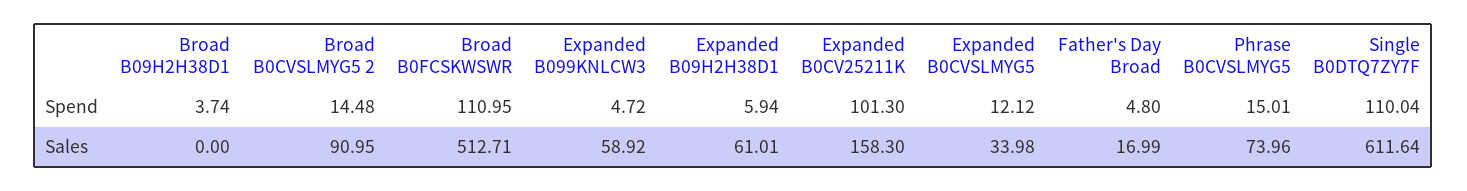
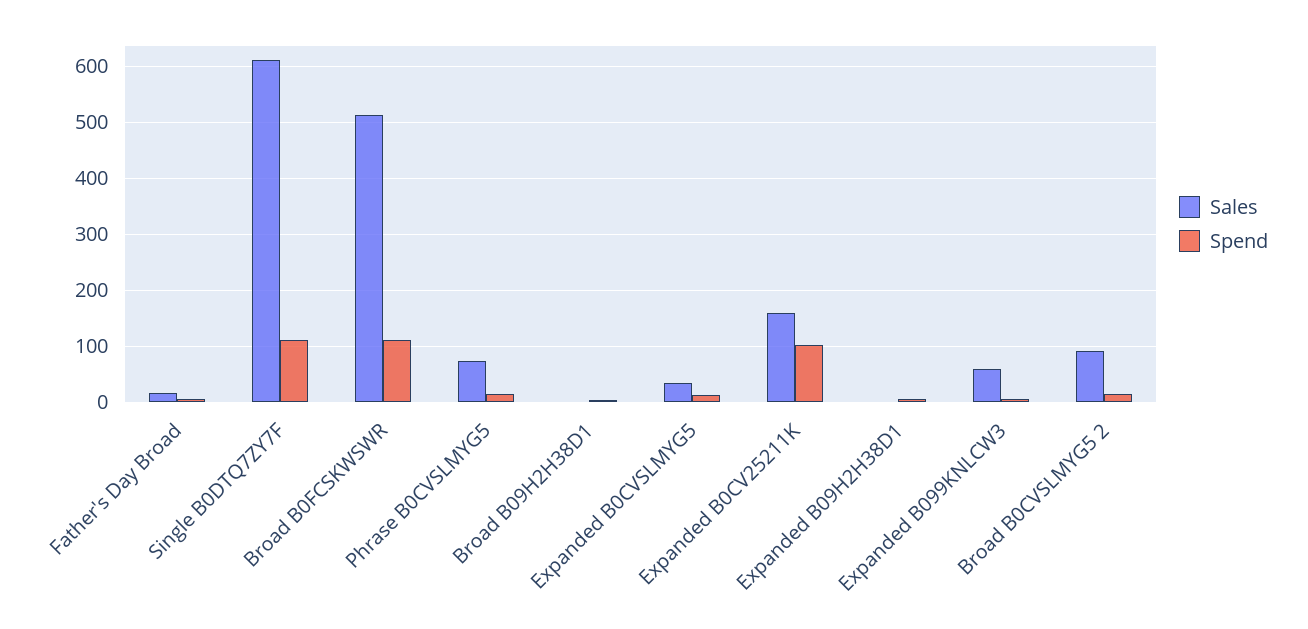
  {
    "Spend": {
      "Broad B09H2H38D1": 3.74,
      "Broad B0CVSLMYG5 2": 14.48,
      "Broad B0FCSKWSWR": 110.95,
      "Expanded B099KNLCW3": 4.72,
      "Expanded B09H2H38D1": 5.94,
      "Expanded B0CV25211K": 101.3,
      "Expanded B0CVSLMYG5": 12.12,
      "Father's Day Broad": 4.8,
      "Phrase B0CVSLMYG5": 15.01,
      "Single B0DTQ7ZY7F": 110.04
    },
    "Sales": {
      "Broad B09H2H38D1": 0,
      "Broad B0CVSLMYG5 2": 90.95,
      "Broad B0FCSKWSWR": 512.71,
      "Expanded B099KNLCW3": 58.92,
-     "Expanded B09H2H38D1": 61.01,
+     "Expanded B09H2H38D1": 0,
      "Expanded B0CV25211K": 158.3,
      "Expanded B0CVSLMYG5": 33.98,
      "Father's Day Broad": 16.99,
      "Phrase B0CVSLMYG5": 73.96,
      "Single B0DTQ7ZY7F": 611.64
    }
  }

